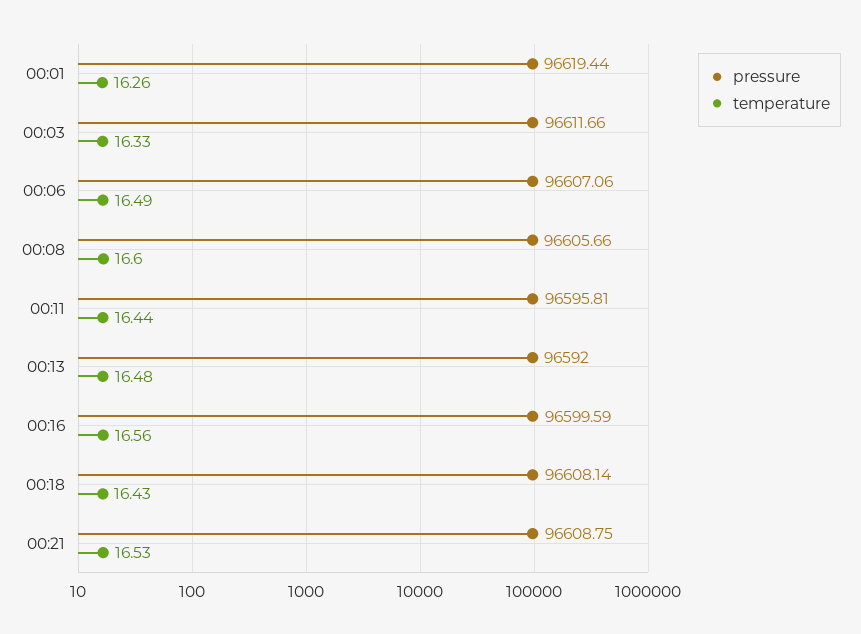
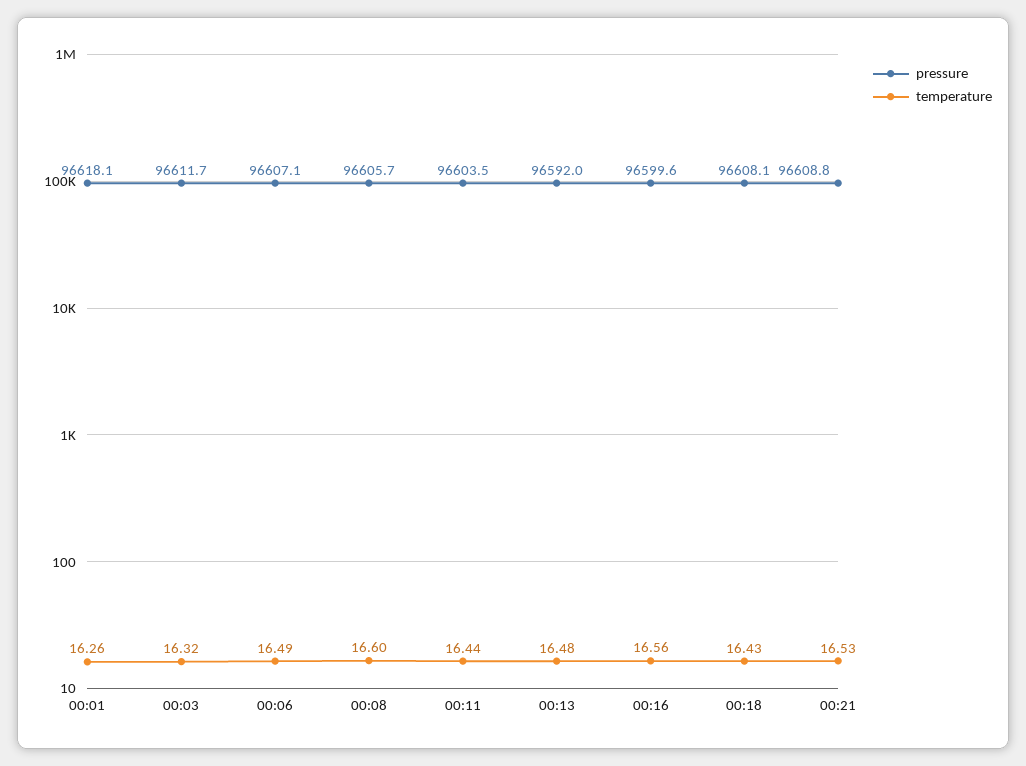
  {
    "pressure": {
-     "00:01": 96619.44,
+     "00:01": 96618.1,
      "00:03": 96611.66,
      "00:06": 96607.06,
      "00:08": 96605.66,
-     "00:11": 96595.81,
+     "00:11": 96603.5,
      "00:13": 96592,
      "00:16": 96599.59,
      "00:18": 96608.14,
      "00:21": 96608.75
    },
    "temperature": {
      "00:01": 16.26,
-     "00:03": 16.33,
+     "00:03": 16.32,
      "00:06": 16.49,
      "00:08": 16.6,
      "00:11": 16.44,
      "00:13": 16.48,
      "00:16": 16.56,
      "00:18": 16.43,
      "00:21": 16.53
    }
  }

